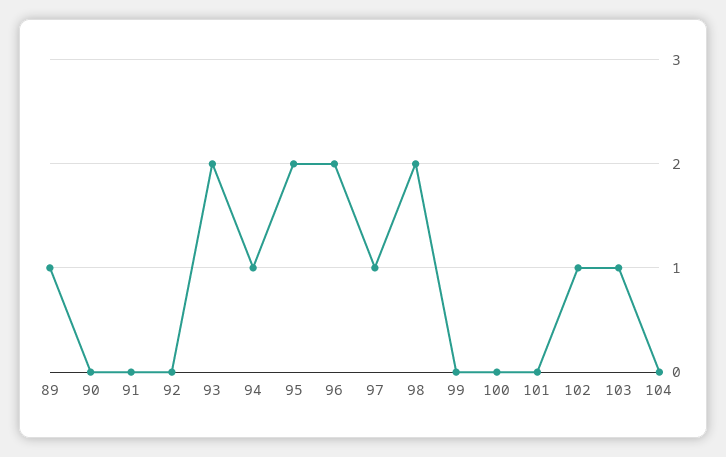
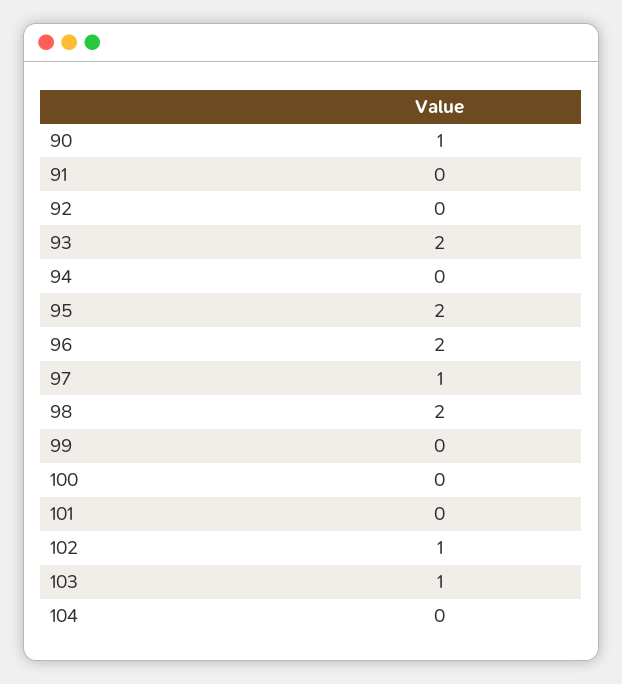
  {
-   "89": 1,
-   "90": 0,
+   "90": 1,
    "91": 0,
    "92": 0,
    "93": 2,
-   "94": 1,
+   "94": 0,
    "95": 2,
    "96": 2,
    "97": 1,
    "98": 2,
    "99": 0,
    "100": 0,
    "101": 0,
    "102": 1,
    "103": 1,
    "104": 0
  }

